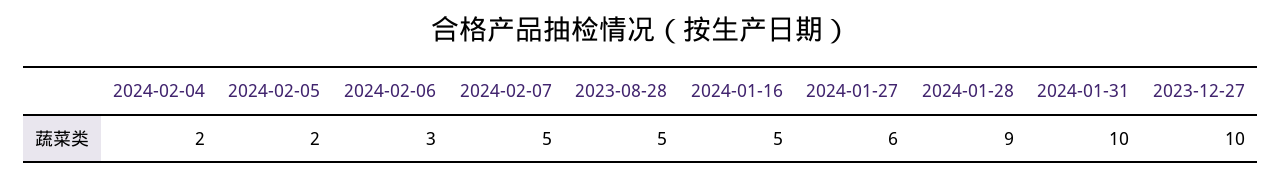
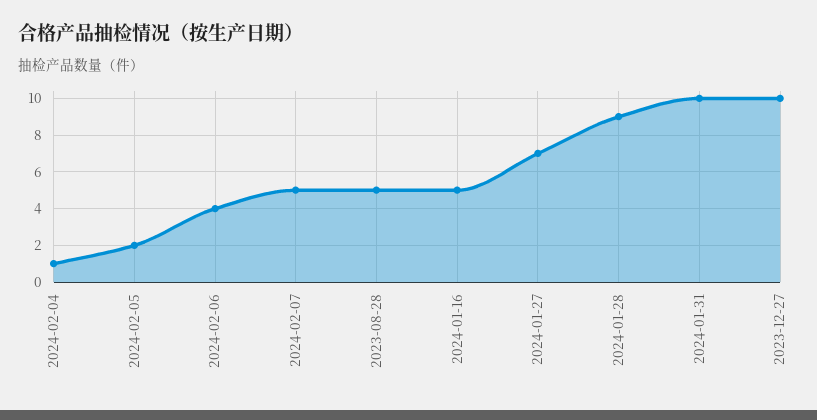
  {
-   "2024-02-04": 2,
+   "2024-02-04": 1,
    "2024-02-05": 2,
-   "2024-02-06": 3,
+   "2024-02-06": 4,
    "2024-02-07": 5,
    "2023-08-28": 5,
    "2024-01-16": 5,
-   "2024-01-27": 6,
+   "2024-01-27": 7,
    "2024-01-28": 9,
    "2024-01-31": 10,
    "2023-12-27": 10
  }

